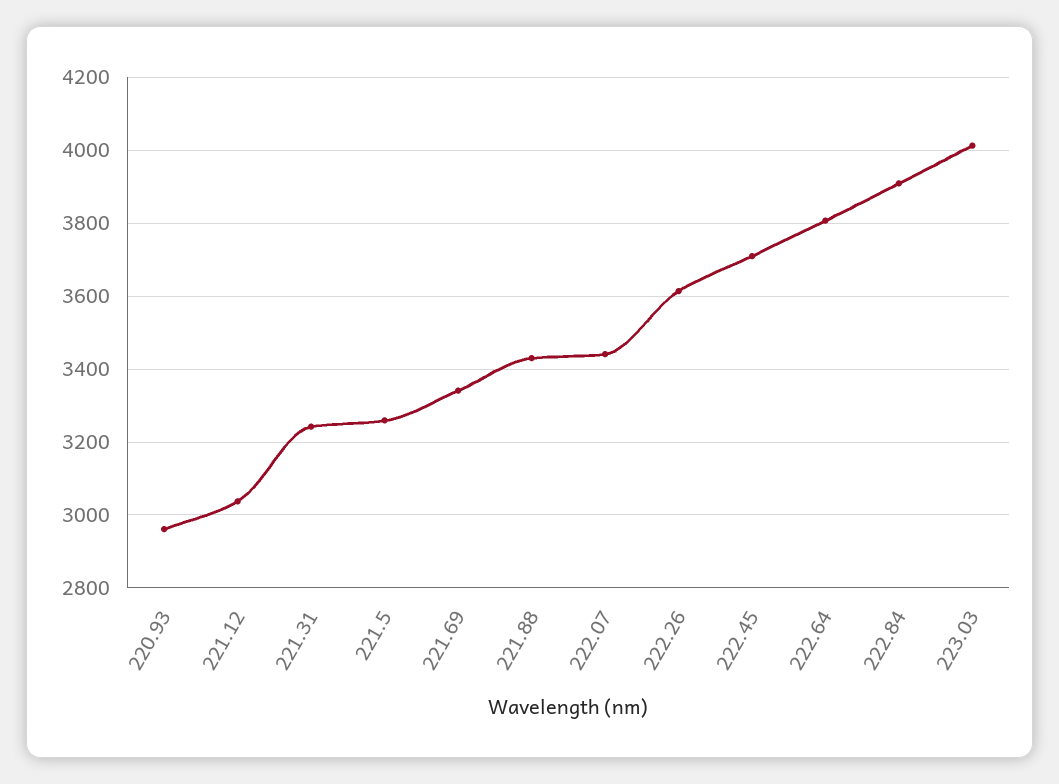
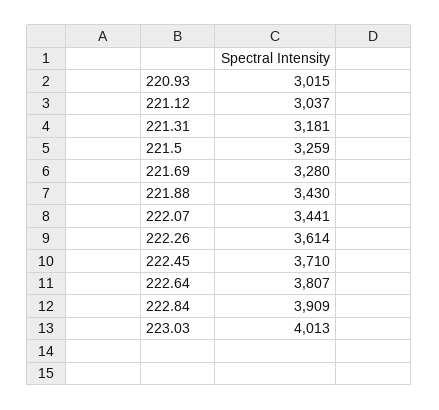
  {
-   "220.93": 2960,
+   "220.93": 3015,
    "221.12": 3037,
-   "221.31": 3240,
+   "221.31": 3181,
    "221.5": 3259,
-   "221.69": 3340,
+   "221.69": 3280,
    "221.88": 3430,
    "222.07": 3441,
    "222.26": 3614,
    "222.45": 3710,
    "222.64": 3807,
    "222.84": 3909,
    "223.03": 4013
  }

